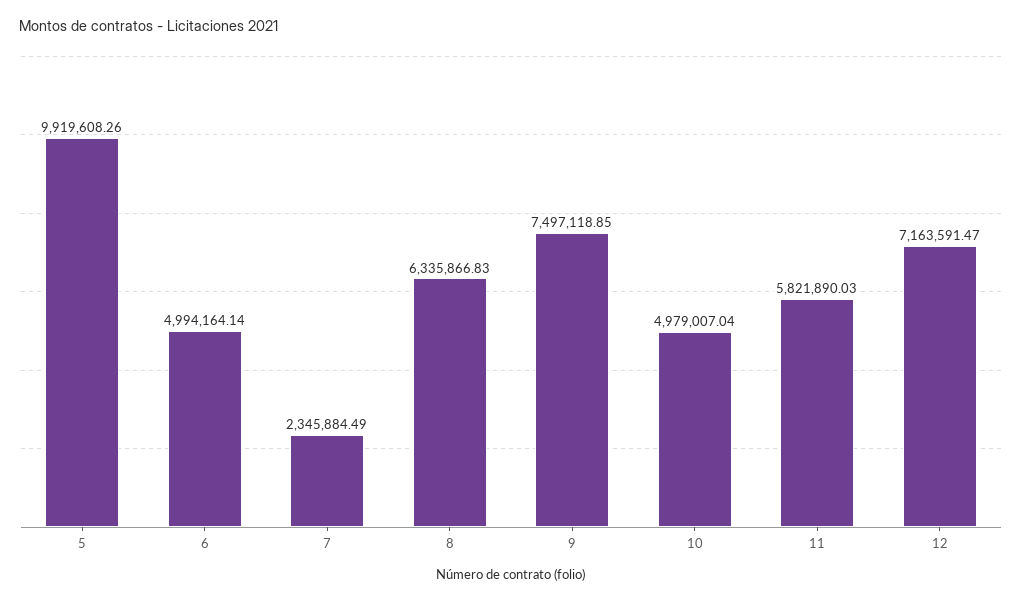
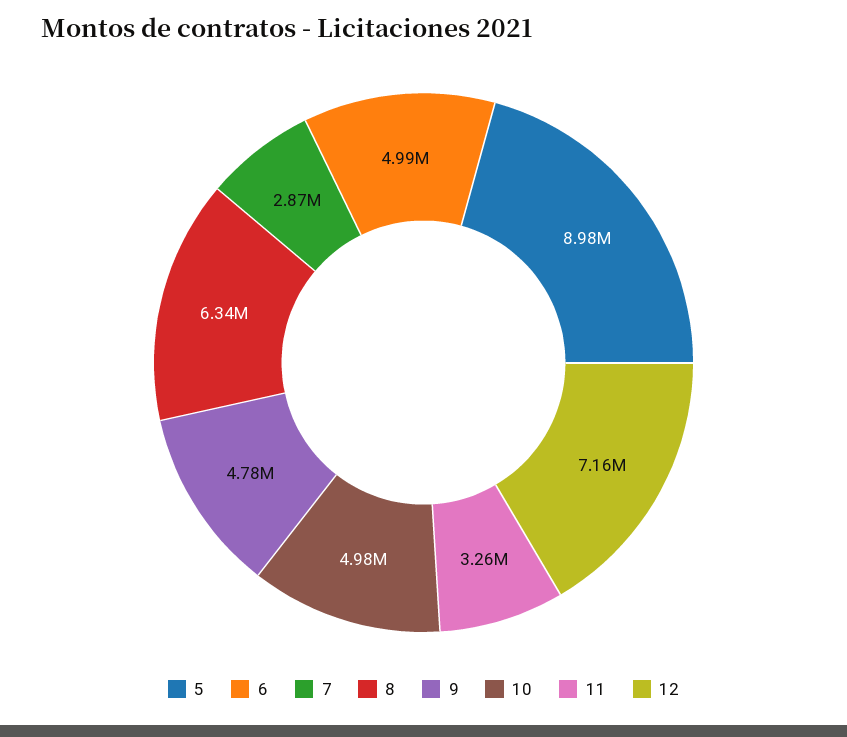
  {
-   "5": 9919608.26,
+   "5": 8980000,
    "6": 4994164.14,
-   "7": 2345884.49,
+   "7": 2870000,
    "8": 6335866.83,
-   "9": 7497118.85,
+   "9": 4780000,
    "10": 4979007.04,
-   "11": 5821890.03,
+   "11": 3260000,
    "12": 7163591.47
  }

